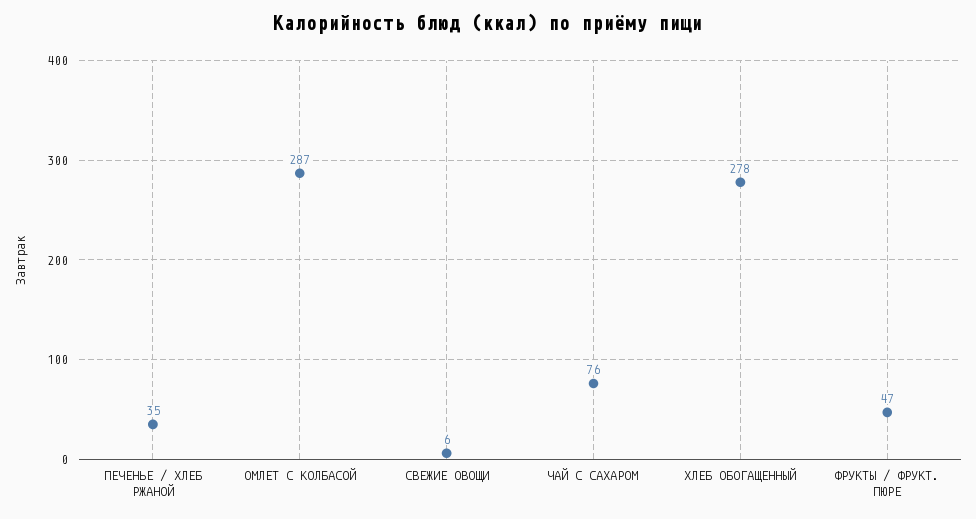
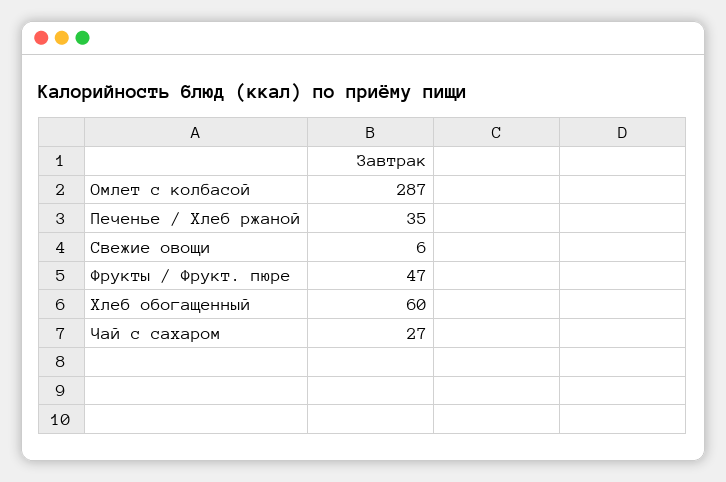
  {
    "ПЕЧЕНЬЕ / ХЛЕБ РЖАНОЙ": 35,
    "ОМЛЕТ С КОЛБАСОЙ": 287,
    "СВЕЖИЕ ОВОЩИ": 6,
-   "ЧАЙ С САХАРОМ": 76,
+   "ЧАЙ С САХАРОМ": 27,
-   "ХЛЕБ ОБОГАЩЕННЫЙ": 278,
+   "ХЛЕБ ОБОГАЩЕННЫЙ": 60,
    "ФРУКТЫ / ФРУКТ. ПЮРЕ": 47
  }

